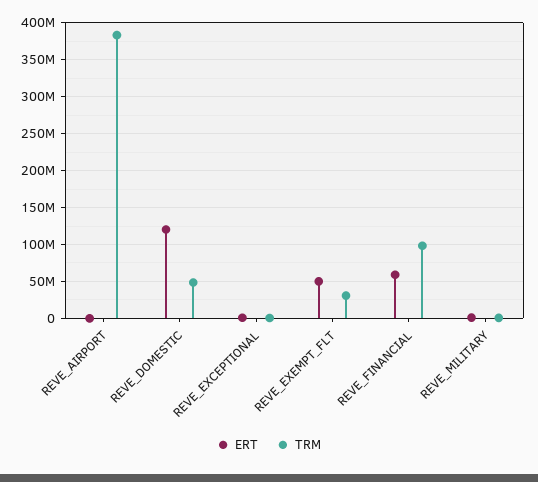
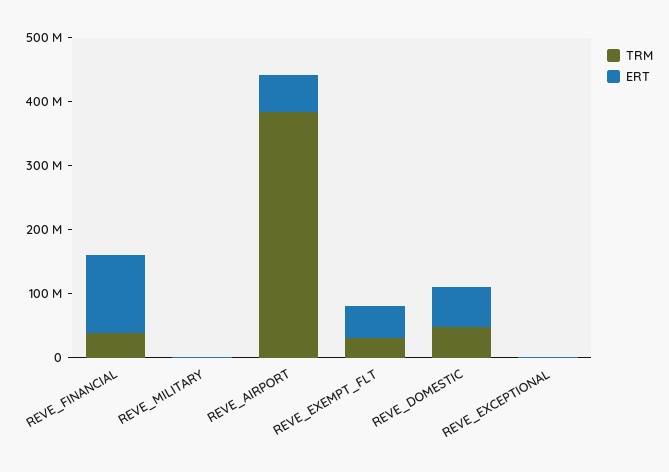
  {
    "ERT": {
-     "REVE_AIRPORT": 0,
+     "REVE_AIRPORT": 60000000,
-     "REVE_DOMESTIC": 120000000,
+     "REVE_DOMESTIC": 60000000,
      "REVE_EXCEPTIONAL": 0,
      "REVE_EXEMPT_FLT": 50000000,
-     "REVE_FINANCIAL": 60000000,
+     "REVE_FINANCIAL": 120000000,
      "REVE_MILITARY": 0
    },
    "TRM": {
      "REVE_AIRPORT": 380000000,
      "REVE_DOMESTIC": 50000000,
      "REVE_EXCEPTIONAL": 0,
      "REVE_EXEMPT_FLT": 30000000,
-     "REVE_FINANCIAL": 100000000,
+     "REVE_FINANCIAL": 40000000,
      "REVE_MILITARY": 0
    }
  }

